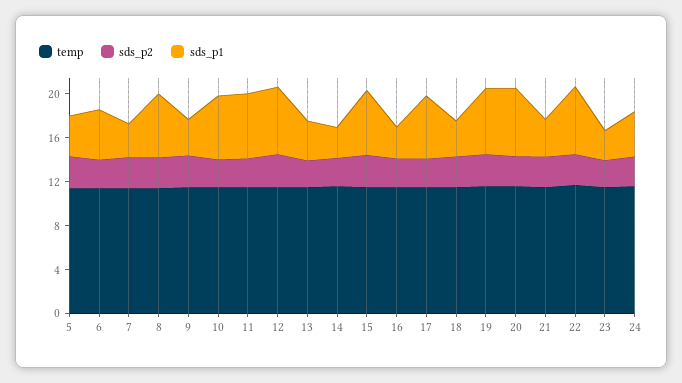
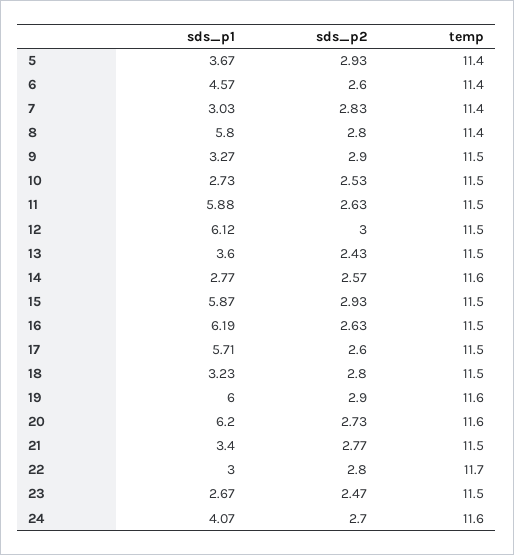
  {
    "temp": {
      "5": 11.4,
      "6": 11.4,
      "7": 11.4,
      "8": 11.4,
      "9": 11.5,
      "10": 11.5,
      "11": 11.5,
      "12": 11.5,
      "13": 11.5,
      "14": 11.6,
      "15": 11.5,
      "16": 11.5,
      "17": 11.5,
      "18": 11.5,
      "19": 11.6,
      "20": 11.6,
      "21": 11.5,
      "22": 11.7,
      "23": 11.5,
      "24": 11.6
    },
    "sds_p2": {
      "5": 2.93,
      "6": 2.6,
      "7": 2.83,
      "8": 2.8,
      "9": 2.9,
      "10": 2.53,
      "11": 2.63,
      "12": 3,
      "13": 2.43,
      "14": 2.57,
      "15": 2.93,
      "16": 2.63,
      "17": 2.6,
      "18": 2.8,
      "19": 2.9,
      "20": 2.73,
      "21": 2.77,
      "22": 2.8,
      "23": 2.47,
      "24": 2.7
    },
    "sds_p1": {
      "5": 3.67,
      "6": 4.57,
      "7": 3.03,
      "8": 5.8,
      "9": 3.27,
-     "10": 6,
+     "10": 2.73,
      "11": 5.88,
      "12": 6.12,
      "13": 3.6,
      "14": 2.77,
      "15": 5.87,
-     "16": 3,
+     "16": 6.19,
      "17": 5.71,
      "18": 3.23,
      "19": 6,
      "20": 6.2,
      "21": 3.4,
-     "22": 6,
+     "22": 3,
      "23": 2.67,
      "24": 4.07
    }
  }

